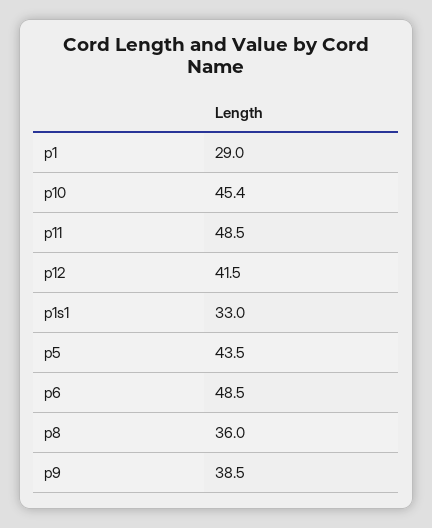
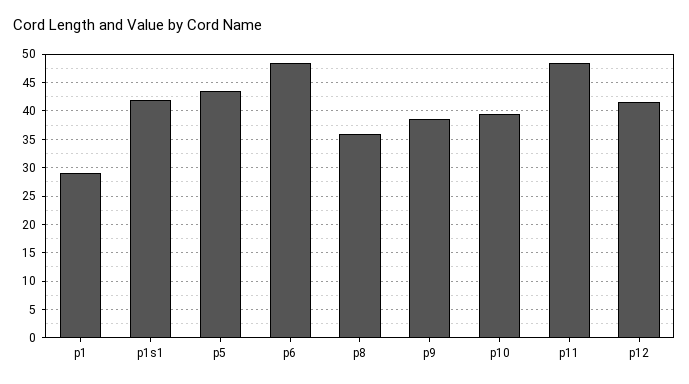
  {
    "p1": 29,
-   "p10": 45.4,
+   "p10": 40,
    "p11": 48.5,
    "p12": 41.5,
-   "p1s1": 33,
+   "p1s1": 42.5,
    "p5": 43.5,
    "p6": 48.5,
    "p8": 36,
    "p9": 38.5
  }

